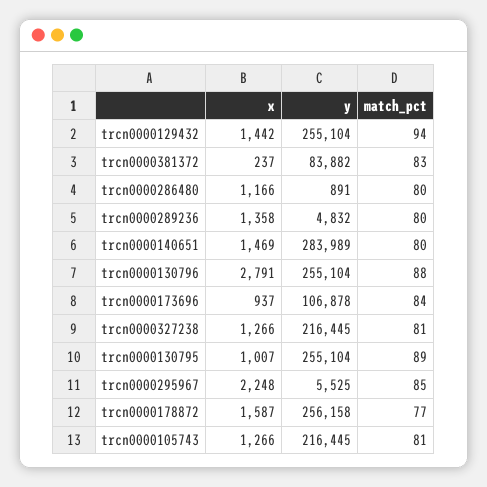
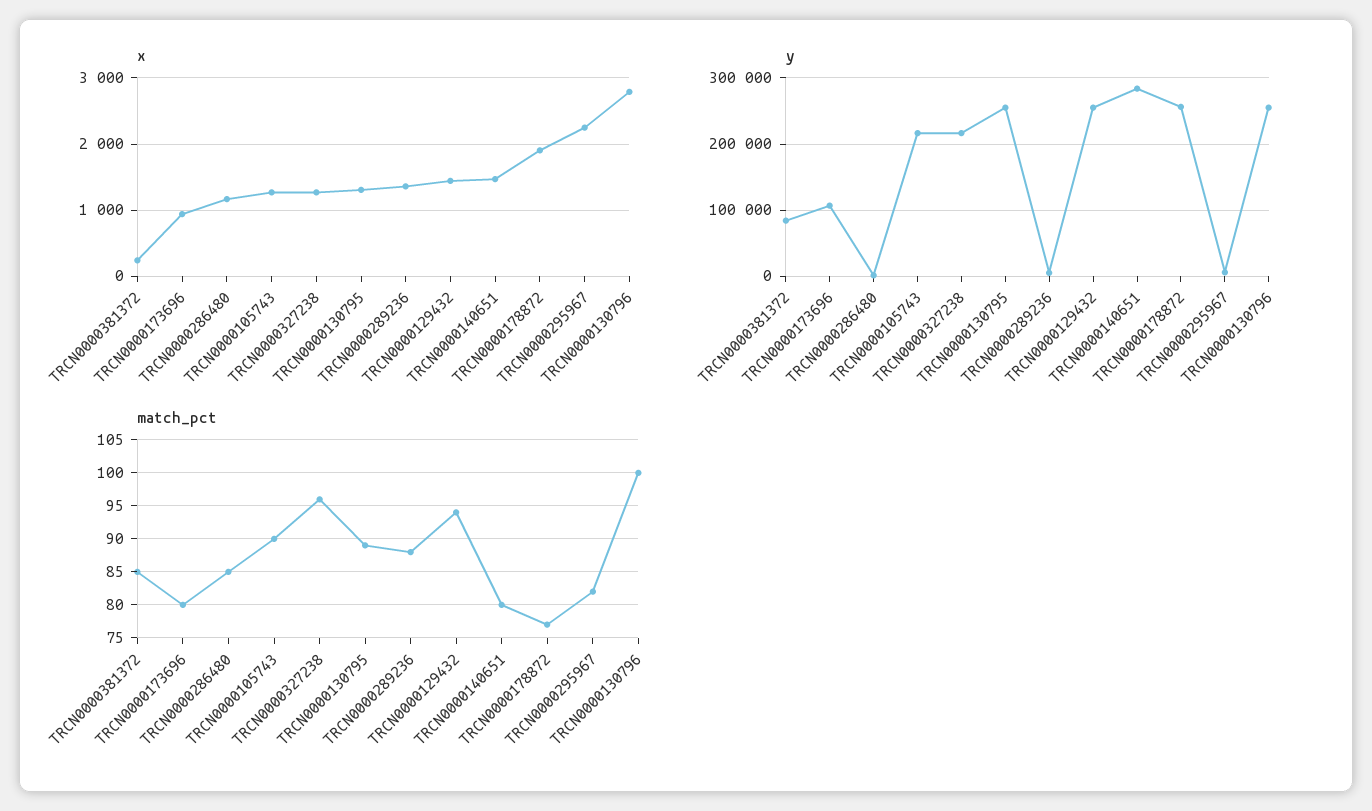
  {
    "x": {
      "trcn0000129432": 1442,
      "trcn0000381372": 237,
      "trcn0000286480": 1166,
      "trcn0000289236": 1358,
      "trcn0000140651": 1469,
      "trcn0000130796": 2791,
      "trcn0000173696": 937,
      "trcn0000327238": 1266,
-     "trcn0000130795": 1007,
+     "trcn0000130795": 1300,
      "trcn0000295967": 2248,
-     "trcn0000178872": 1587,
+     "trcn0000178872": 1900,
      "trcn0000105743": 1266
    },
    "y": {
      "trcn0000129432": 255104,
      "trcn0000381372": 83882,
      "trcn0000286480": 891,
      "trcn0000289236": 4832,
      "trcn0000140651": 283989,
      "trcn0000130796": 255104,
      "trcn0000173696": 106878,
      "trcn0000327238": 216445,
      "trcn0000130795": 255104,
      "trcn0000295967": 5525,
      "trcn0000178872": 256158,
      "trcn0000105743": 216445
    },
    "match_pct": {
      "trcn0000129432": 94,
-     "trcn0000381372": 83,
+     "trcn0000381372": 85,
-     "trcn0000286480": 80,
+     "trcn0000286480": 85,
-     "trcn0000289236": 80,
+     "trcn0000289236": 88,
      "trcn0000140651": 80,
-     "trcn0000130796": 88,
+     "trcn0000130796": 100,
-     "trcn0000173696": 84,
+     "trcn0000173696": 80,
-     "trcn0000327238": 81,
+     "trcn0000327238": 96,
      "trcn0000130795": 89,
-     "trcn0000295967": 85,
+     "trcn0000295967": 82,
      "trcn0000178872": 77,
-     "trcn0000105743": 81
+     "trcn0000105743": 90
    }
  }

